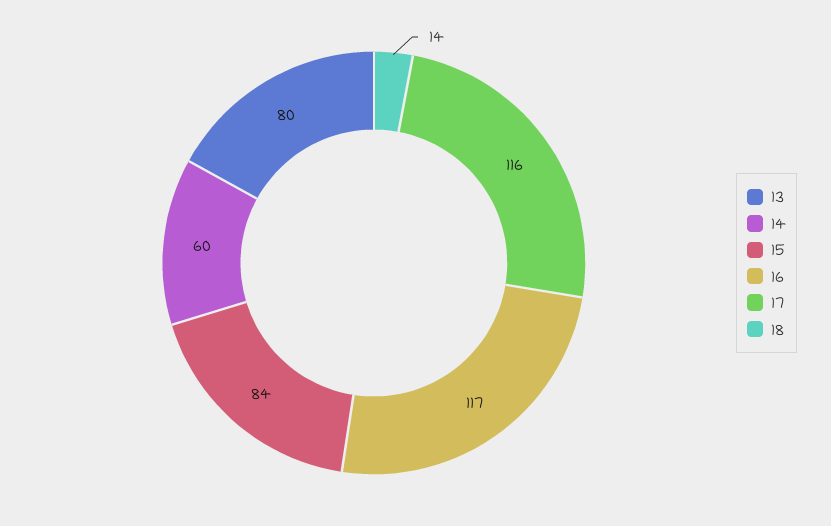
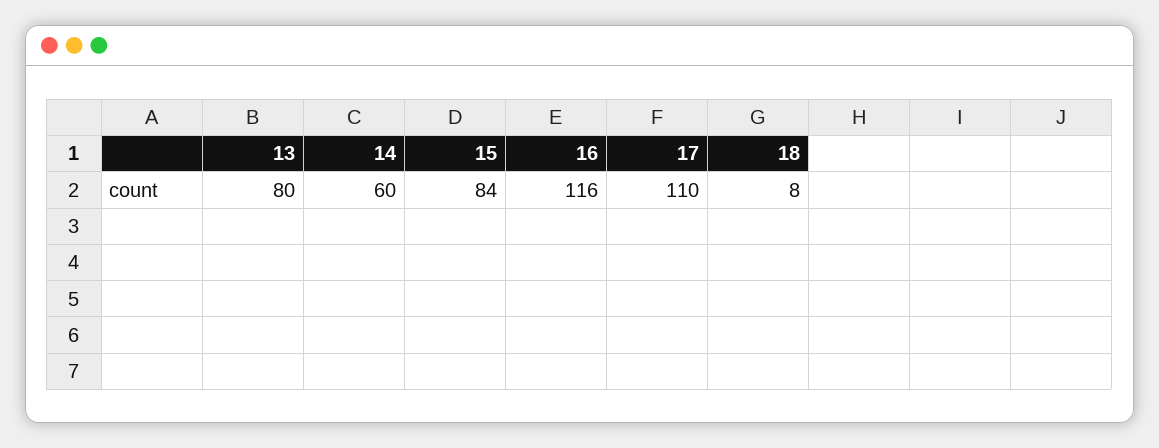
  {
    "13": 80,
    "14": 60,
    "15": 84,
-   "16": 117,
+   "16": 116,
-   "17": 116,
+   "17": 110,
-   "18": 14
+   "18": 8
  }

